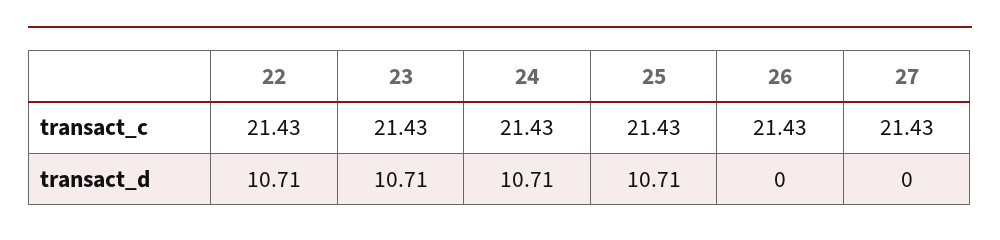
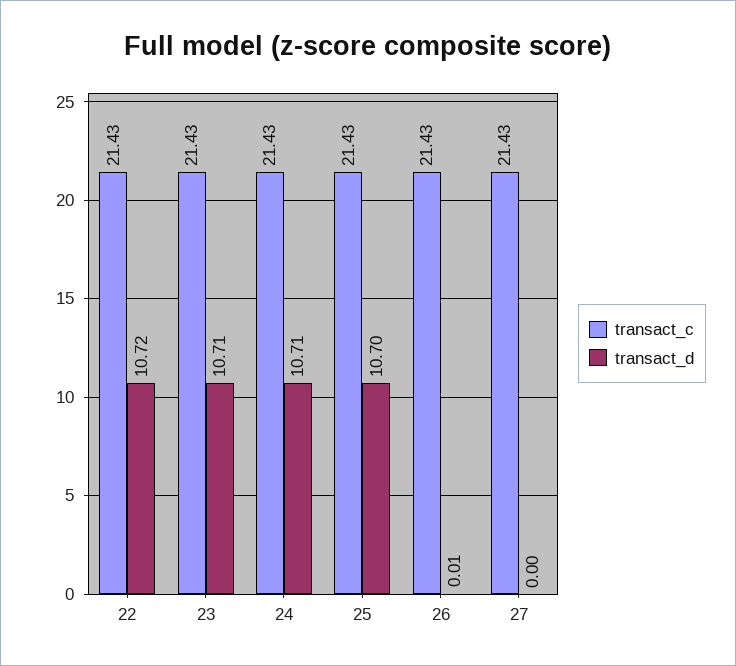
  {
    "transact_c": {
      "22": 21.43,
      "23": 21.43,
      "24": 21.43,
      "25": 21.43,
      "26": 21.43,
      "27": 21.43
    },
    "transact_d": {
-     "22": 10.71,
+     "22": 10.72,
      "23": 10.71,
      "24": 10.71,
-     "25": 10.71,
+     "25": 10.7,
-     "26": 0,
+     "26": 0.01,
      "27": 0
    }
  }

